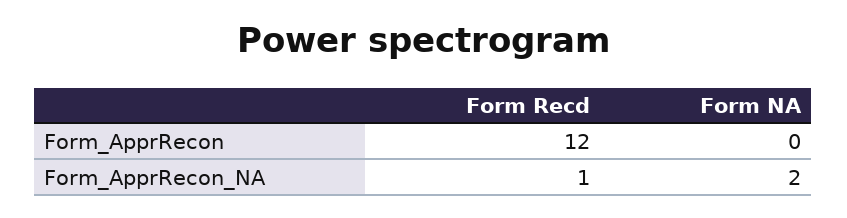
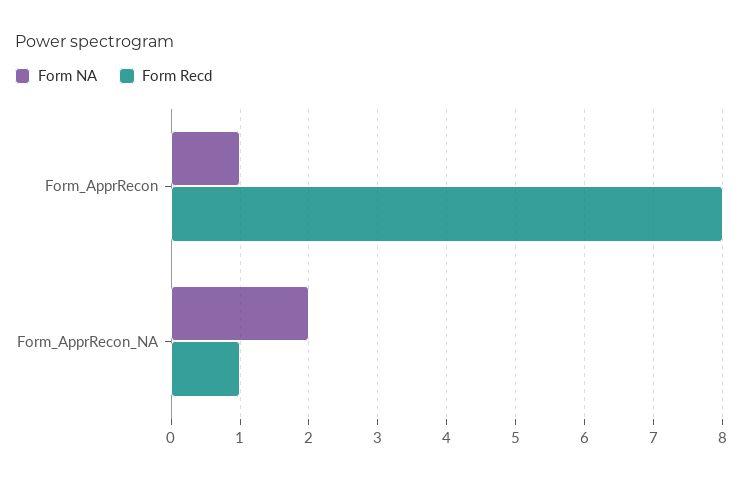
  {
    "Form Recd": {
-     "Form_ApprRecon": 12,
+     "Form_ApprRecon": 8,
      "Form_ApprRecon_NA": 1
    },
    "Form NA": {
-     "Form_ApprRecon": 0,
+     "Form_ApprRecon": 1,
      "Form_ApprRecon_NA": 2
    }
  }

